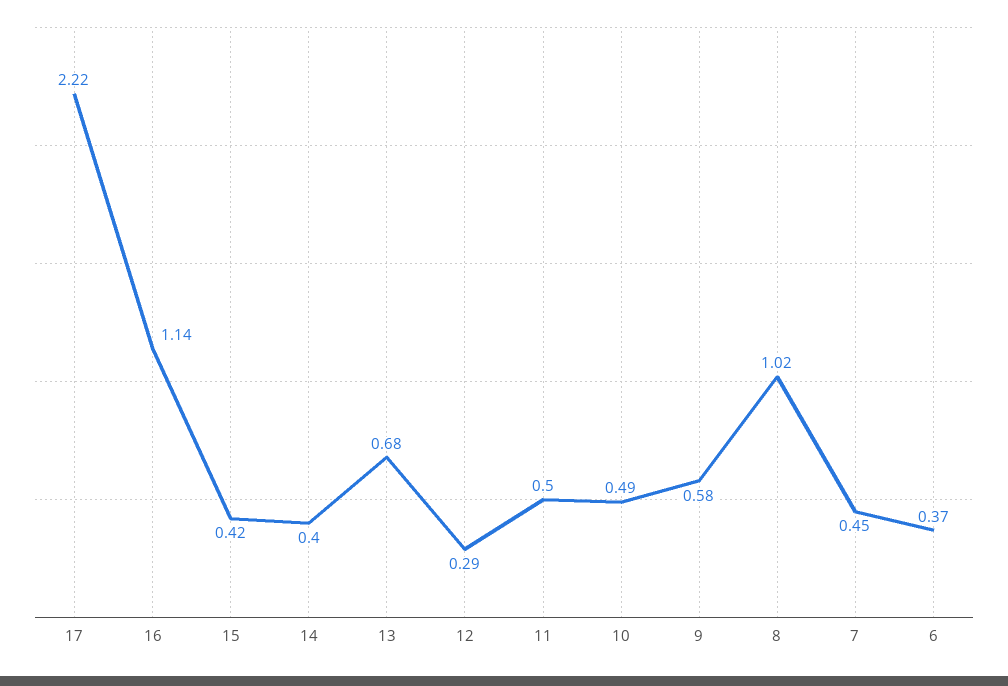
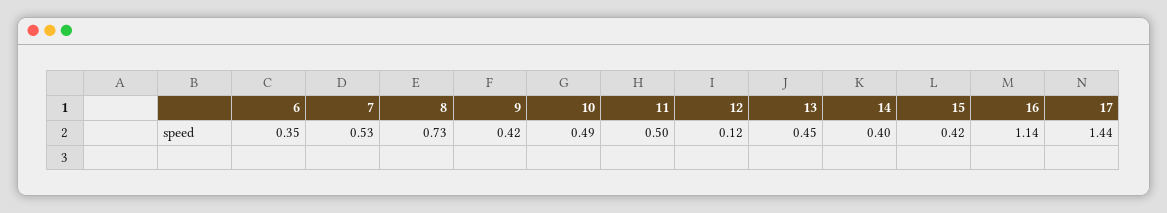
  {
-   "17": 2.22,
+   "17": 1.44,
    "16": 1.14,
    "15": 0.42,
    "14": 0.4,
-   "13": 0.68,
+   "13": 0.45,
-   "12": 0.29,
+   "12": 0.12,
    "11": 0.5,
    "10": 0.49,
-   "9": 0.58,
+   "9": 0.42,
-   "8": 1.02,
+   "8": 0.73,
-   "7": 0.45,
+   "7": 0.53,
-   "6": 0.37
+   "6": 0.35
  }

